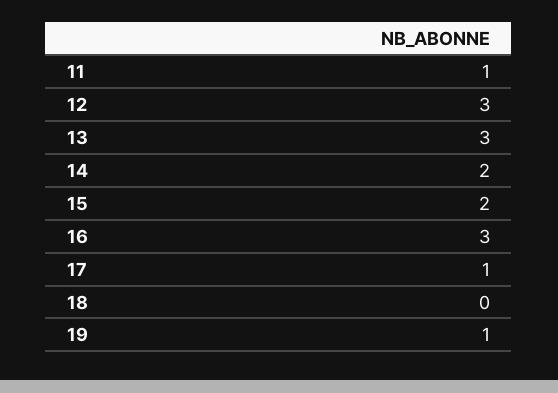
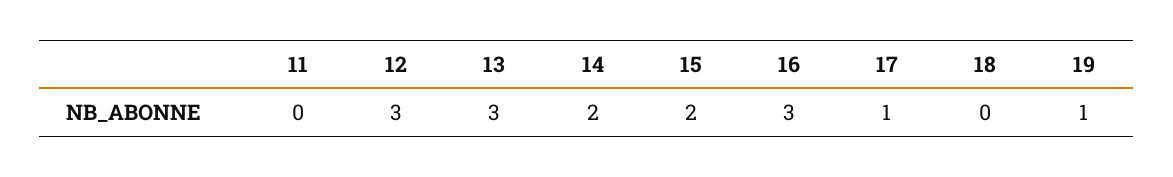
  {
-   "11": 1,
+   "11": 0,
    "12": 3,
    "13": 3,
    "14": 2,
    "15": 2,
    "16": 3,
    "17": 1,
    "18": 0,
    "19": 1
  }

